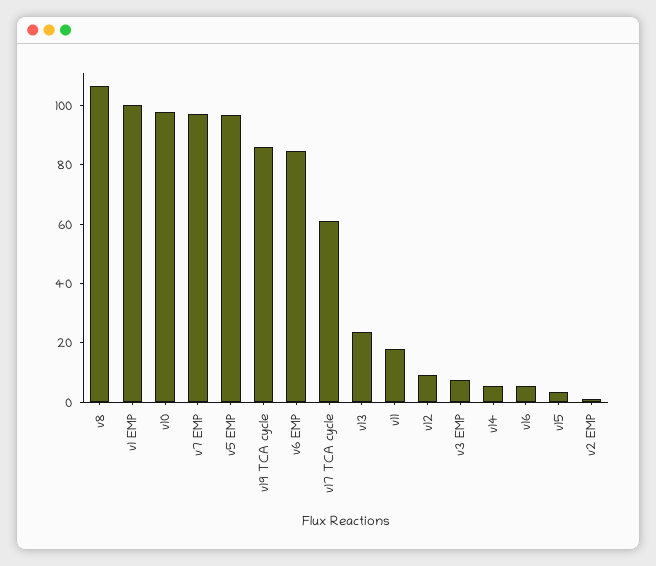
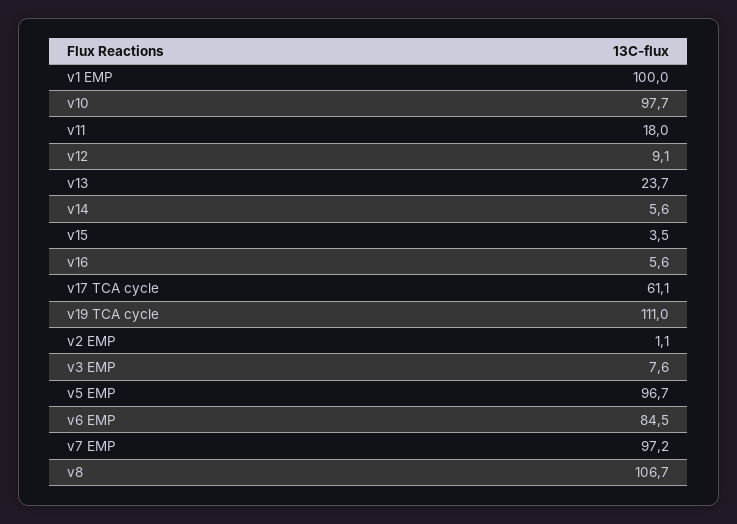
  {
    "v8": 106.7,
    "v1 EMP": 100,
    "v10": 97.7,
    "v7 EMP": 97.2,
    "v5 EMP": 96.7,
-   "v19 TCA cycle": 85,
+   "v19 TCA cycle": 111,
    "v6 EMP": 84.5,
    "v17 TCA cycle": 61.1,
    "v13": 23.7,
    "v11": 18,
    "v12": 9.1,
    "v3 EMP": 7.6,
    "v14": 5.6,
    "v16": 5.6,
    "v15": 3.5,
    "v2 EMP": 1.1
  }

